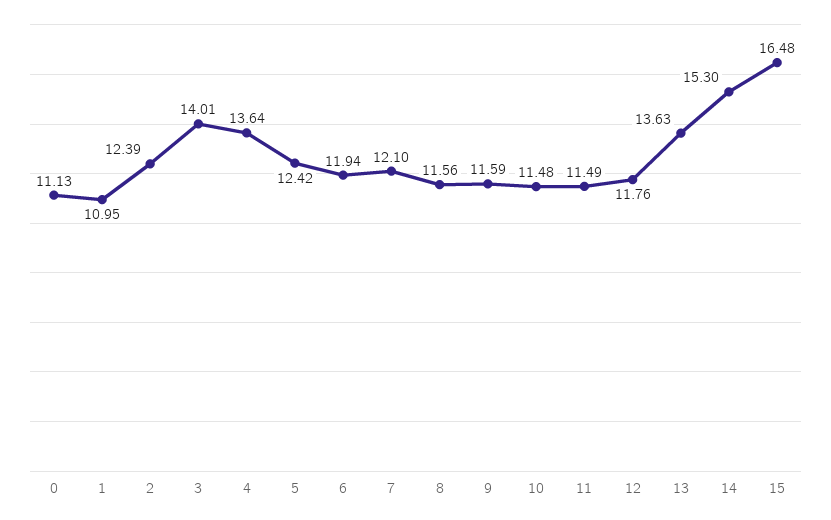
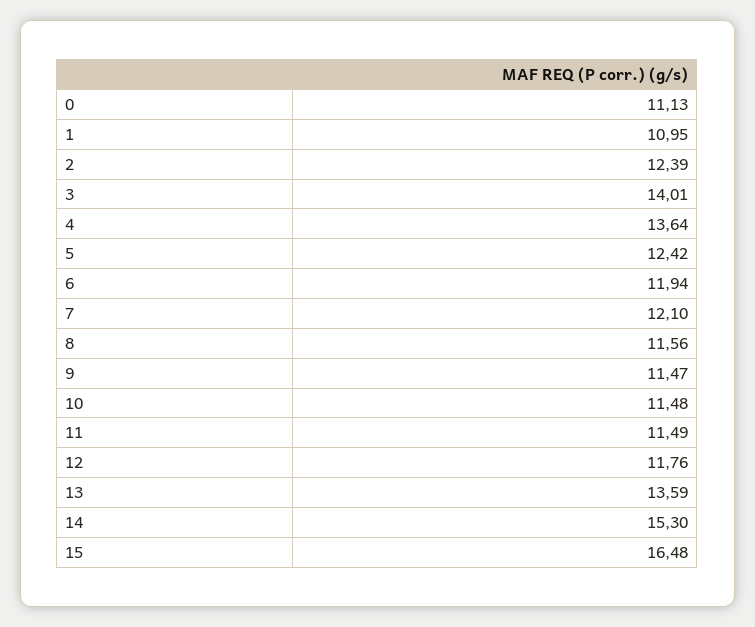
  {
    "0": 11.13,
    "1": 10.95,
    "2": 12.39,
    "3": 14.01,
    "4": 13.64,
    "5": 12.42,
    "6": 11.94,
    "7": 12.1,
    "8": 11.56,
-   "9": 11.59,
+   "9": 11.47,
    "10": 11.48,
    "11": 11.49,
    "12": 11.76,
-   "13": 13.63,
+   "13": 13.59,
    "14": 15.3,
    "15": 16.48
  }

